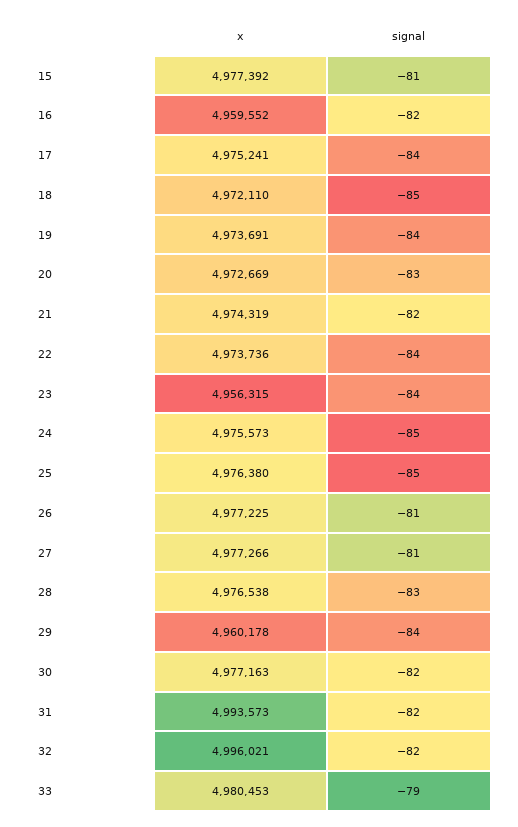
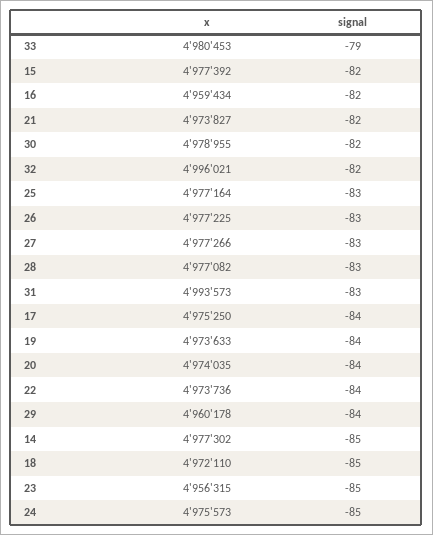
  {
    "x": {
      "15": 4977392,
-     "16": 4959552,
+     "16": 4959434,
-     "17": 4975241,
+     "17": 4975250,
      "18": 4972110,
-     "19": 4973691,
+     "19": 4973633,
-     "20": 4972669,
+     "20": 4974035,
-     "21": 4974319,
+     "21": 4973827,
      "22": 4973736,
      "23": 4956315,
      "24": 4975573,
-     "25": 4976380,
+     "25": 4977164,
      "26": 4977225,
      "27": 4977266,
-     "28": 4976538,
+     "28": 4977082,
      "29": 4960178,
-     "30": 4977163,
+     "30": 4978955,
      "31": 4993573,
      "32": 4996021,
-     "33": 4980453
+     "33": 4980453,
+     "14": 4977302
    },
    "signal": {
-     "15": -81,
+     "15": -82,
      "16": -82,
      "17": -84,
      "18": -85,
      "19": -84,
-     "20": -83,
+     "20": -84,
      "21": -82,
      "22": -84,
-     "23": -84,
+     "23": -85,
      "24": -85,
-     "25": -85,
+     "25": -83,
-     "26": -81,
+     "26": -83,
-     "27": -81,
+     "27": -83,
      "28": -83,
      "29": -84,
      "30": -82,
-     "31": -82,
+     "31": -83,
      "32": -82,
-     "33": -79
+     "33": -79,
+     "14": -85
    }
  }

